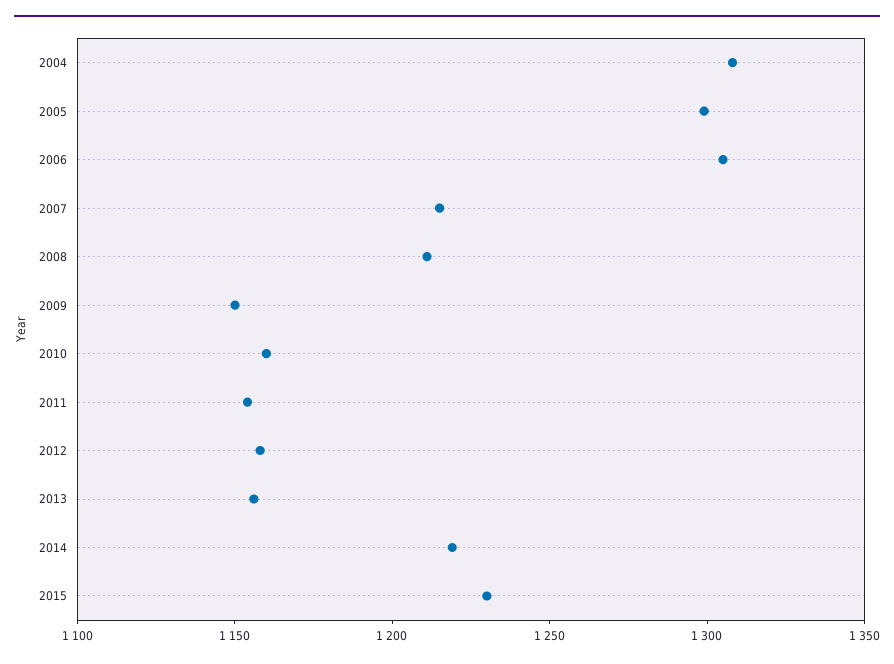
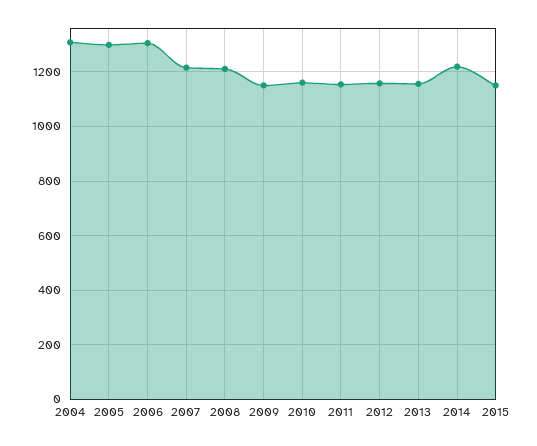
  {
    "2004": 1310,
    "2005": 1300,
    "2006": 1310,
    "2007": 1220,
    "2008": 1210,
    "2009": 1150,
    "2010": 1160,
    "2011": 1150,
    "2012": 1160,
    "2013": 1160,
    "2014": 1220,
-   "2015": 1230
+   "2015": 1150
  }

